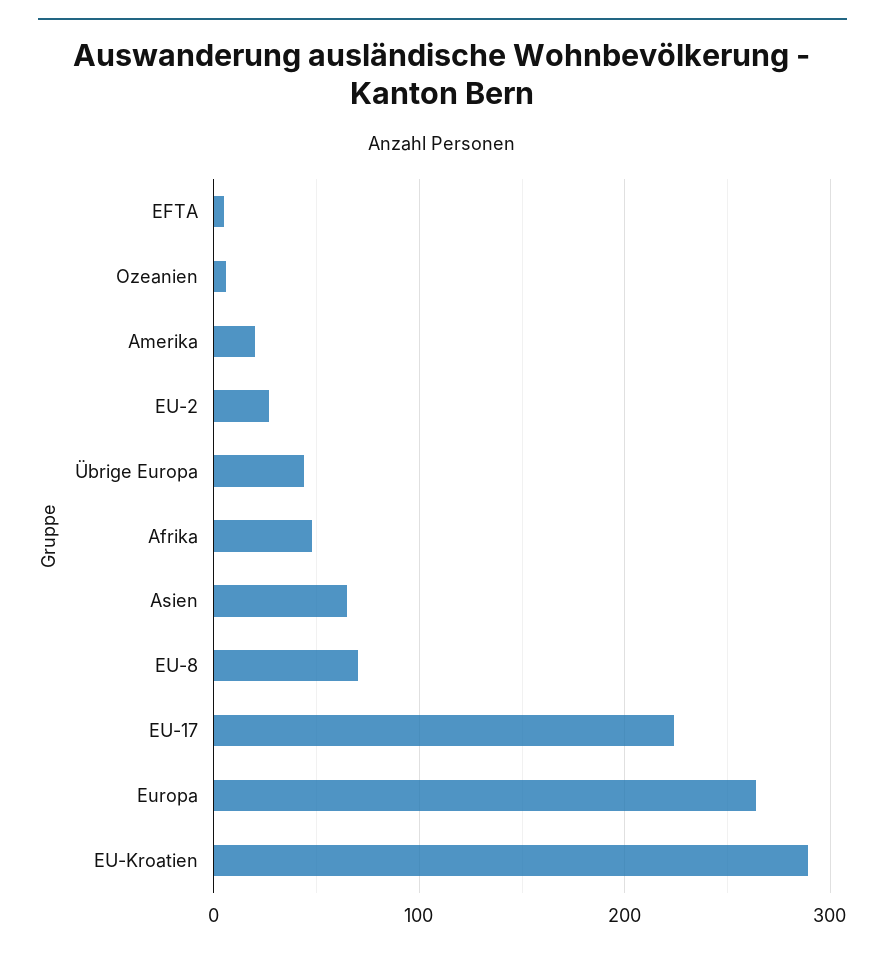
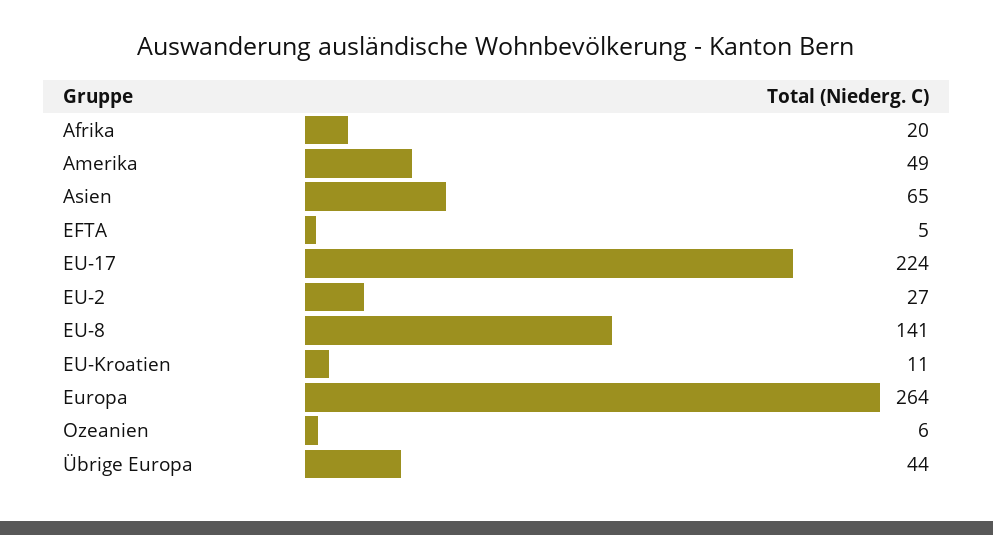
  {
    "EFTA": 5,
    "Ozeanien": 6,
-   "Amerika": 20,
+   "Amerika": 49,
    "EU-2": 27,
    "Übrige Europa": 44,
-   "Afrika": 50,
+   "Afrika": 20,
    "Asien": 65,
-   "EU-8": 70,
+   "EU-8": 141,
    "EU-17": 224,
    "Europa": 264,
-   "EU-Kroatien": 290
+   "EU-Kroatien": 11
  }

